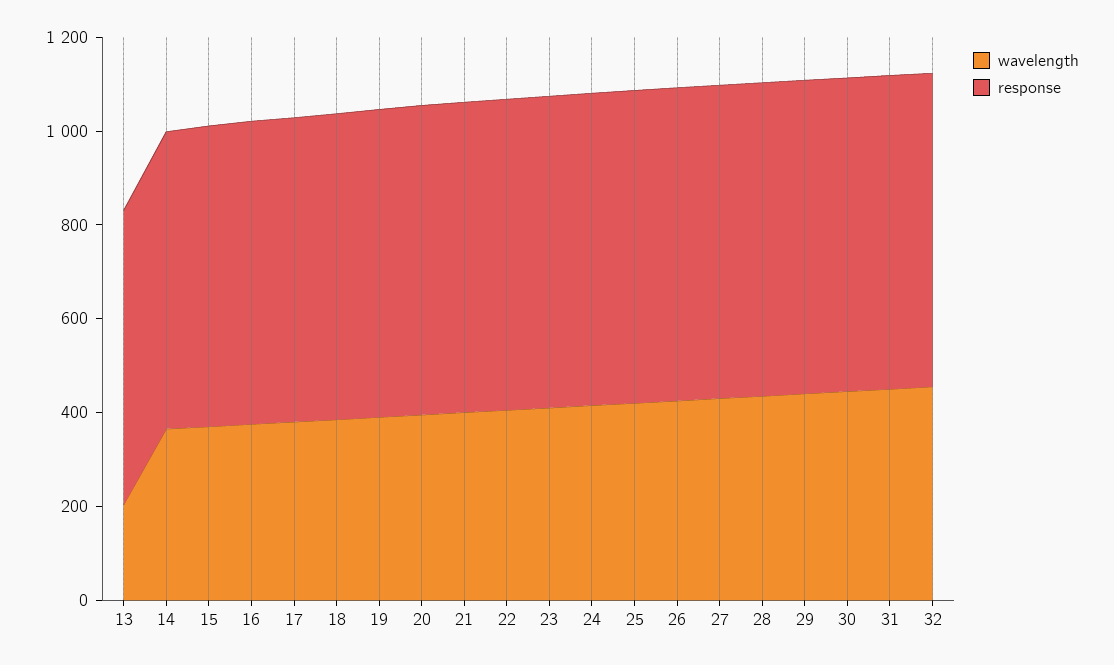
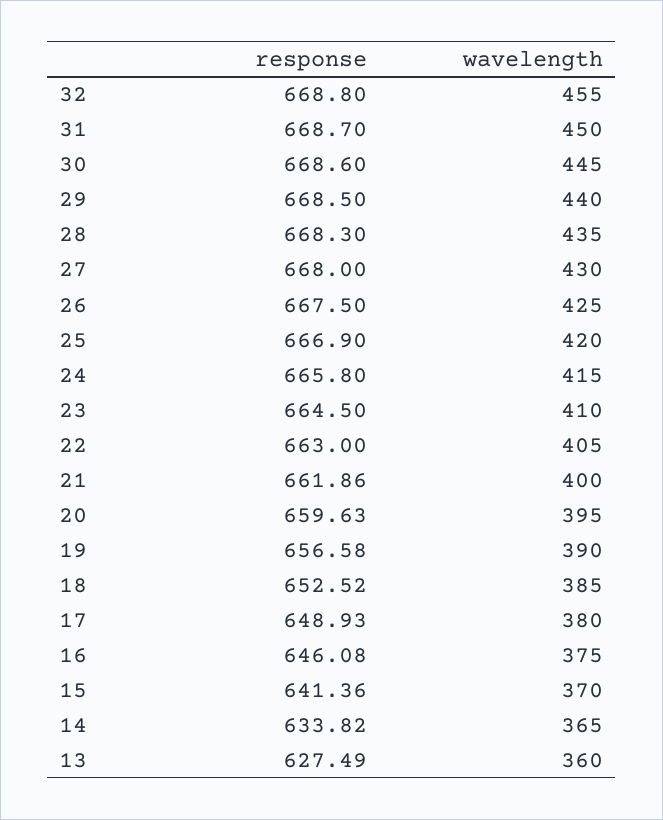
  {
    "wavelength": {
-     "13": 200,
+     "13": 360,
      "14": 365,
      "15": 370,
      "16": 375,
      "17": 380,
      "18": 385,
      "19": 390,
      "20": 395,
      "21": 400,
      "22": 405,
      "23": 410,
      "24": 415,
      "25": 420,
      "26": 425,
      "27": 430,
      "28": 435,
      "29": 440,
      "30": 445,
      "31": 450,
      "32": 455
    },
    "response": {
      "13": 627.49,
      "14": 633.82,
      "15": 641.36,
      "16": 646.08,
      "17": 648.93,
      "18": 652.52,
      "19": 656.58,
      "20": 659.63,
      "21": 661.86,
      "22": 663,
      "23": 664.5,
      "24": 665.8,
      "25": 666.9,
      "26": 667.5,
      "27": 668,
      "28": 668.3,
      "29": 668.5,
      "30": 668.6,
      "31": 668.7,
      "32": 668.8
    }
  }

